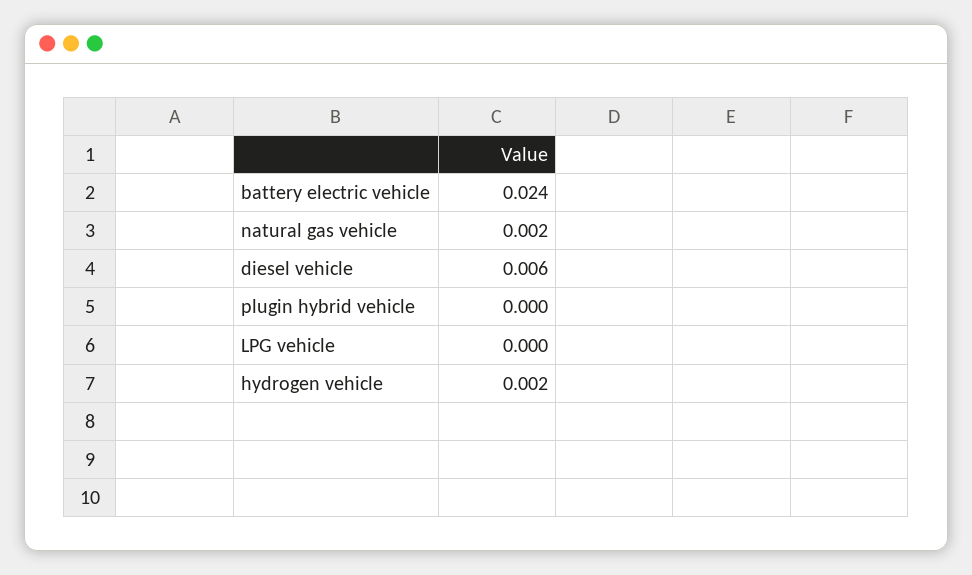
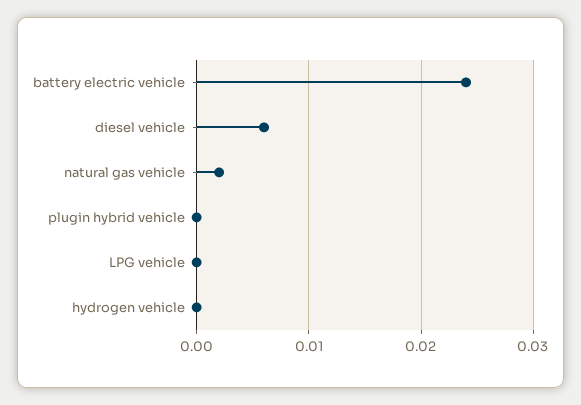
  {
    "battery electric vehicle": 0.024,
    "natural gas vehicle": 0.002,
    "diesel vehicle": 0.006,
    "plugin hybrid vehicle": 0,
    "LPG vehicle": 0,
-   "hydrogen vehicle": 0.002
+   "hydrogen vehicle": 0
  }

